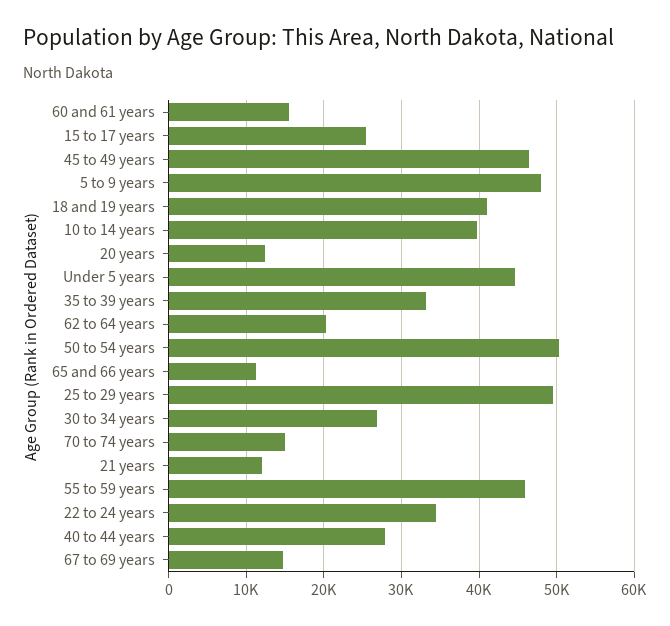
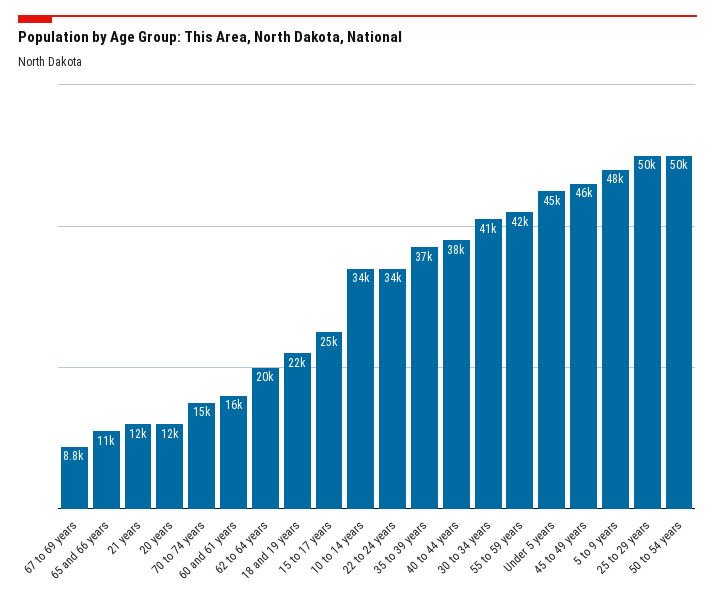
  {
    "60 and 61 years": 16000,
    "15 to 17 years": 25000,
    "45 to 49 years": 46000,
    "5 to 9 years": 48000,
-   "18 and 19 years": 41000,
+   "18 and 19 years": 22000,
-   "10 to 14 years": 40000,
+   "10 to 14 years": 34000,
    "20 years": 12000,
    "Under 5 years": 45000,
-   "35 to 39 years": 33000,
+   "35 to 39 years": 37000,
    "62 to 64 years": 20000,
    "50 to 54 years": 50000,
    "65 and 66 years": 11000,
    "25 to 29 years": 50000,
-   "30 to 34 years": 27000,
+   "30 to 34 years": 41000,
    "70 to 74 years": 15000,
    "21 years": 12000,
-   "55 to 59 years": 46000,
+   "55 to 59 years": 42000,
    "22 to 24 years": 34000,
-   "40 to 44 years": 28000,
+   "40 to 44 years": 38000,
-   "67 to 69 years": 15000
+   "67 to 69 years": 8800
  }

